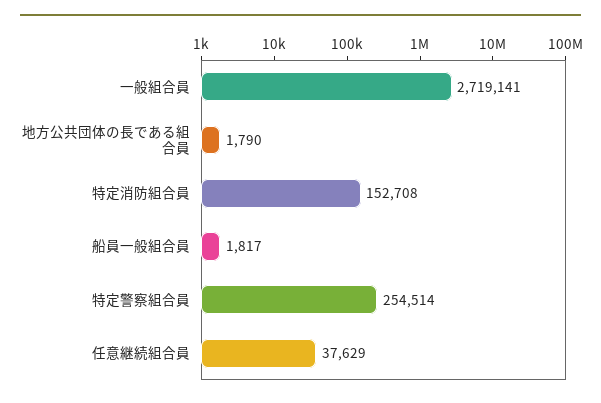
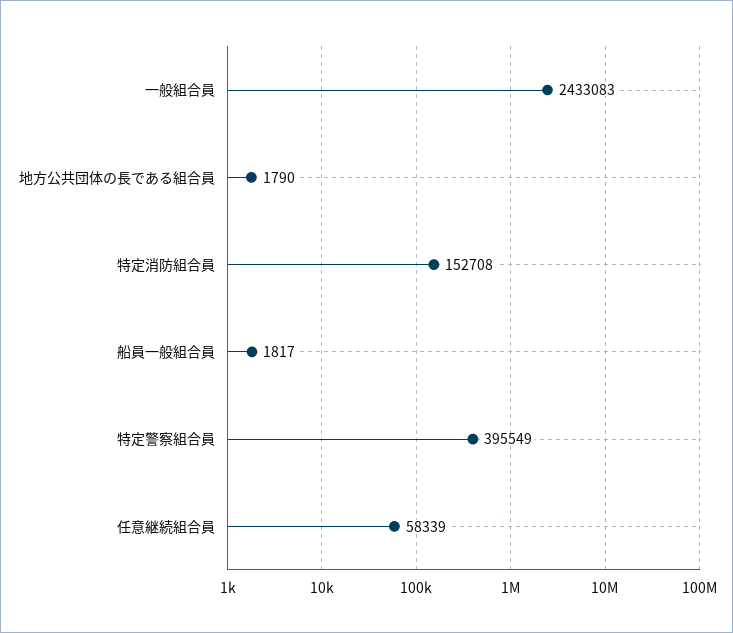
  {
-   "一般組合員": 2719141,
+   "一般組合員": 2433083,
    "地方公共団体の長である組合員": 1790,
    "特定消防組合員": 152708,
    "船員一般組合員": 1817,
-   "特定警察組合員": 254514,
+   "特定警察組合員": 395549,
-   "任意継続組合員": 37629
+   "任意継続組合員": 58339
  }

